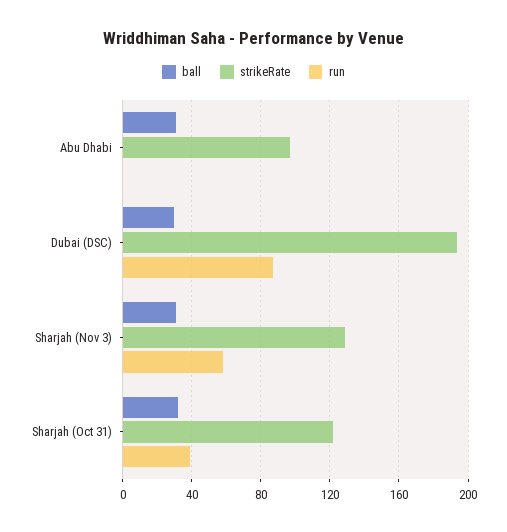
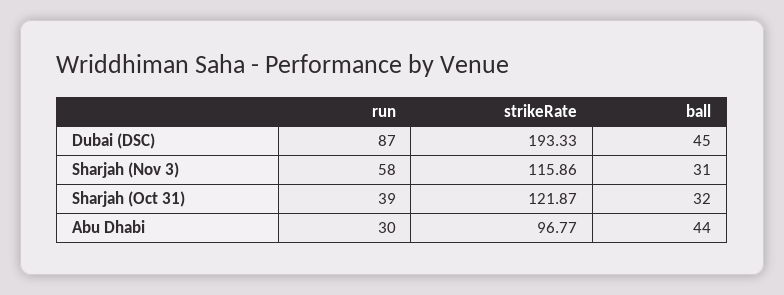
  {
    "ball": {
-     "Abu Dhabi": 30,
+     "Abu Dhabi": 44,
-     "Dubai (DSC)": 30,
+     "Dubai (DSC)": 45,
      "Sharjah (Nov 3)": 31,
      "Sharjah (Oct 31)": 32
    },
    "strikeRate": {
      "Abu Dhabi": 96.77,
      "Dubai (DSC)": 193.33,
-     "Sharjah (Nov 3)": 130,
+     "Sharjah (Nov 3)": 115.86,
      "Sharjah (Oct 31)": 121.87
    },
    "run": {
-     "Abu Dhabi": 0,
+     "Abu Dhabi": 30,
      "Dubai (DSC)": 87,
      "Sharjah (Nov 3)": 58,
      "Sharjah (Oct 31)": 39
    }
  }

